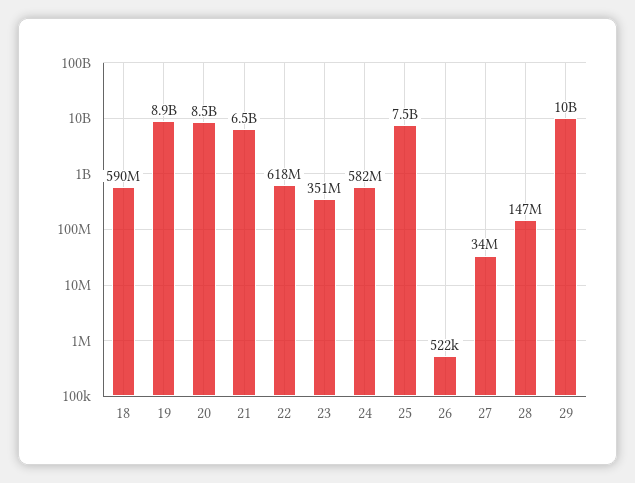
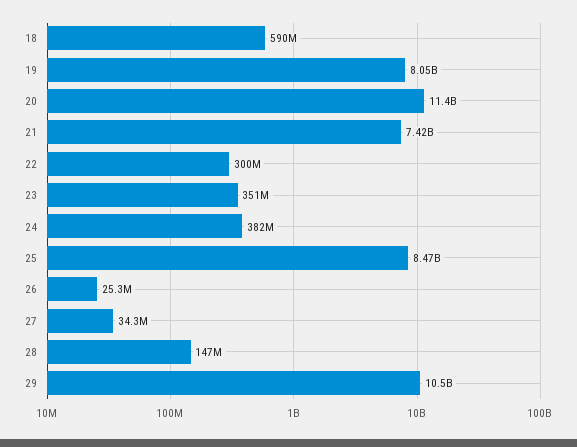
  {
    "18": 590000000,
-   "19": 8900000000,
+   "19": 8050000000,
-   "20": 8500000000,
+   "20": 11400000000,
-   "21": 6500000000,
+   "21": 7420000000,
-   "22": 618000000,
+   "22": 300000000,
    "23": 351000000,
-   "24": 582000000,
+   "24": 382000000,
-   "25": 7500000000,
+   "25": 8470000000,
-   "26": 522000,
+   "26": 25300000,
    "27": 34300000,
    "28": 147000000,
    "29": 10500000000
  }

